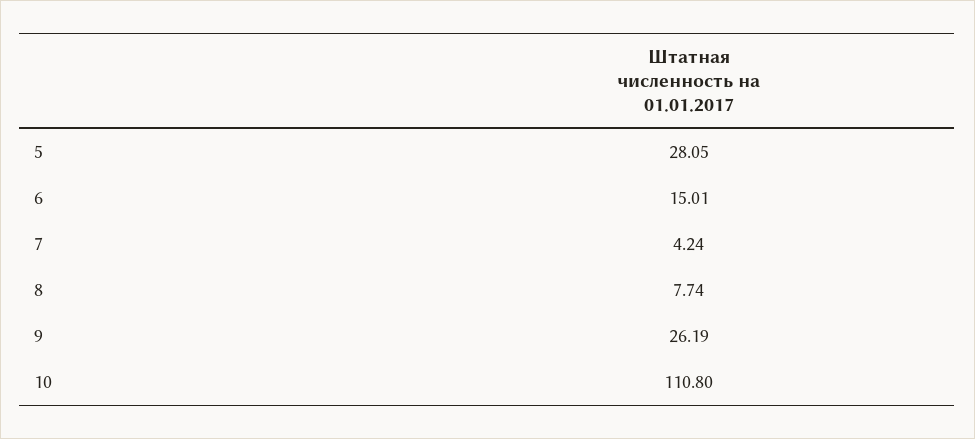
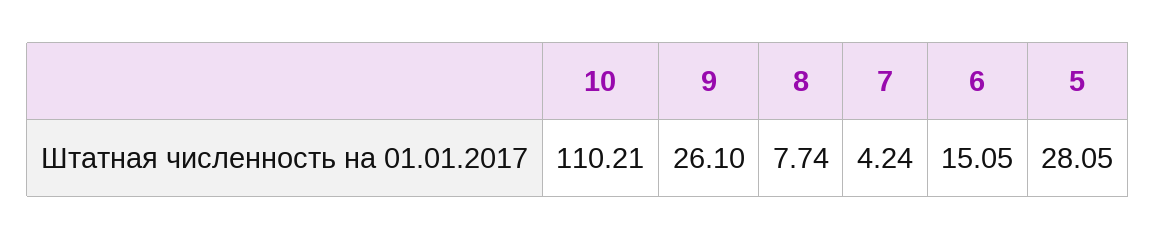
  {
    "5": 28.05,
-   "6": 15.01,
+   "6": 15.05,
    "7": 4.24,
    "8": 7.74,
-   "9": 26.19,
+   "9": 26.1,
-   "10": 110.8
+   "10": 110.21
  }

